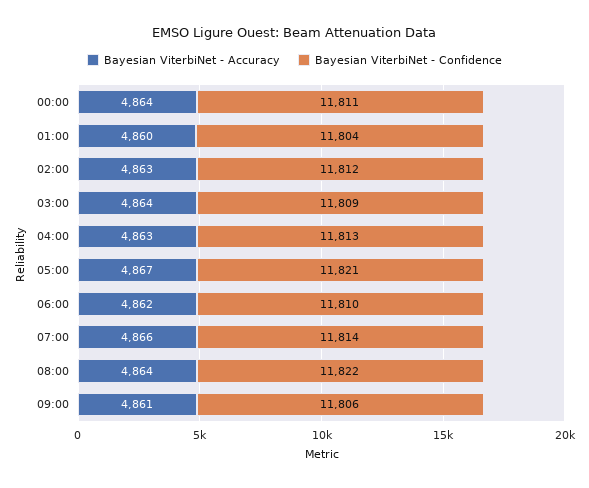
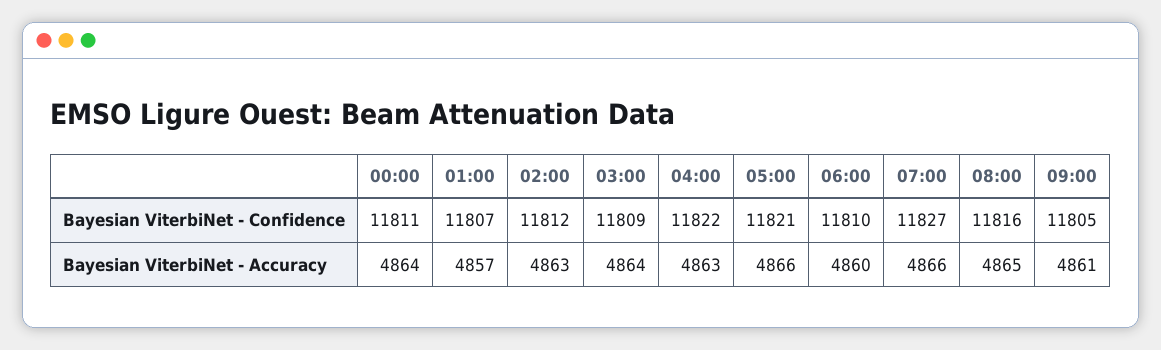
  {
    "Bayesian ViterbiNet - Accuracy": {
      "00:00": 4864,
-     "01:00": 4860,
+     "01:00": 4857,
      "02:00": 4863,
      "03:00": 4864,
      "04:00": 4863,
-     "05:00": 4867,
+     "05:00": 4866,
-     "06:00": 4862,
+     "06:00": 4860,
      "07:00": 4866,
-     "08:00": 4864,
+     "08:00": 4865,
      "09:00": 4861
    },
    "Bayesian ViterbiNet - Confidence": {
      "00:00": 11811,
-     "01:00": 11804,
+     "01:00": 11807,
      "02:00": 11812,
      "03:00": 11809,
-     "04:00": 11813,
+     "04:00": 11822,
      "05:00": 11821,
      "06:00": 11810,
-     "07:00": 11814,
+     "07:00": 11827,
-     "08:00": 11822,
+     "08:00": 11816,
-     "09:00": 11806
+     "09:00": 11805
    }
  }

